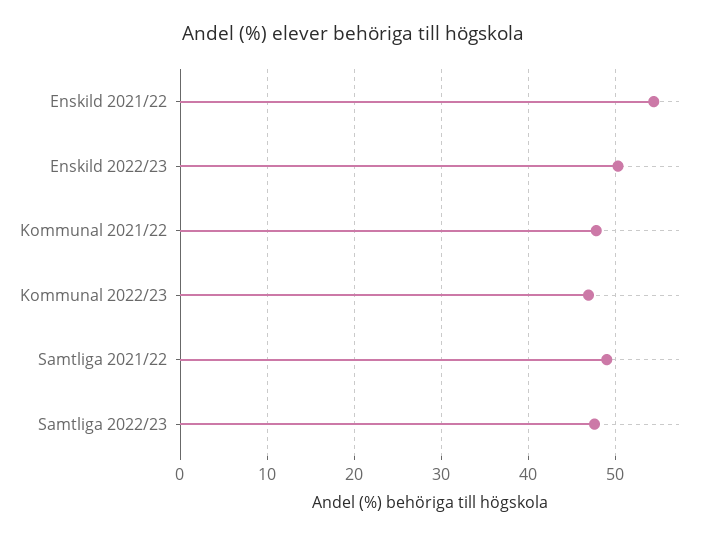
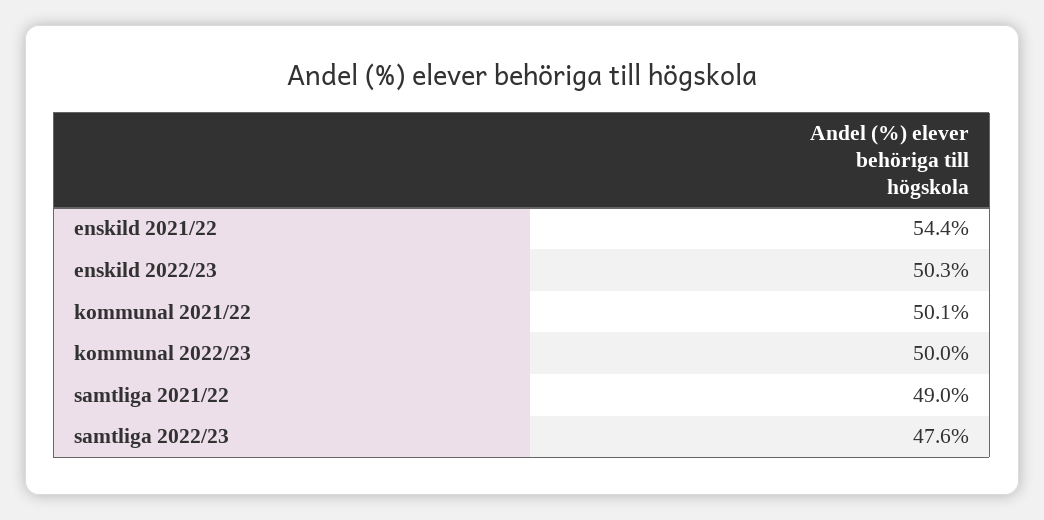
  {
    "Enskild 2021/22": 54.4,
    "Enskild 2022/23": 50.3,
-   "Kommunal 2021/22": 48,
+   "Kommunal 2021/22": 50.1,
-   "Kommunal 2022/23": 47,
+   "Kommunal 2022/23": 50,
    "Samtliga 2021/22": 49,
    "Samtliga 2022/23": 47.6
  }

